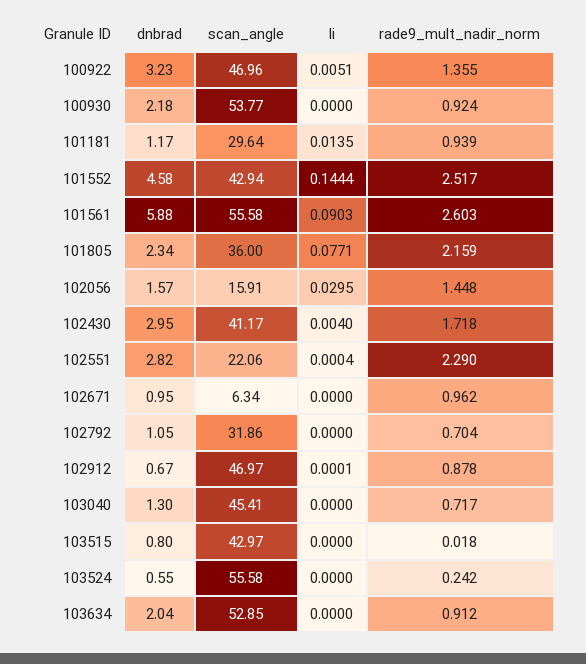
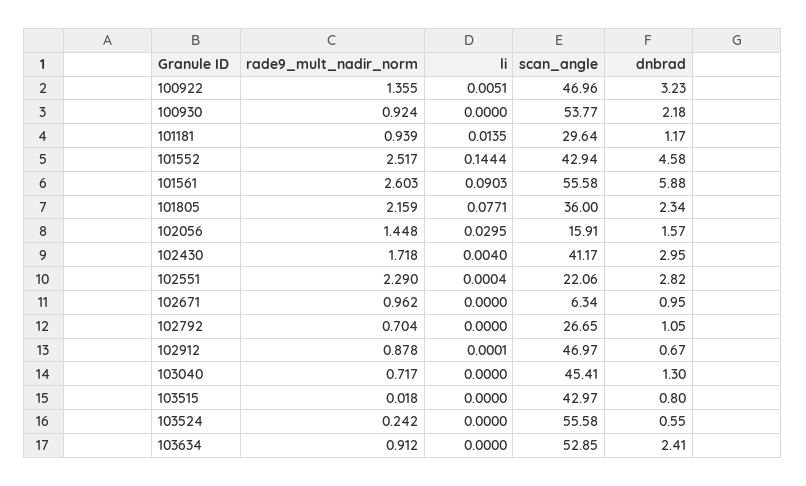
  {
    "dnbrad": {
      "100922": 3.23,
      "100930": 2.18,
      "101181": 1.17,
      "101552": 4.58,
      "101561": 5.88,
      "101805": 2.34,
      "102056": 1.57,
      "102430": 2.95,
      "102551": 2.82,
      "102671": 0.95,
      "102792": 1.05,
      "102912": 0.67,
      "103040": 1.3,
      "103515": 0.8,
      "103524": 0.55,
-     "103634": 2.04
+     "103634": 2.41
    },
    "scan_angle": {
      "100922": 46.96,
      "100930": 53.77,
      "101181": 29.64,
      "101552": 42.94,
      "101561": 55.58,
      "101805": 36,
      "102056": 15.91,
      "102430": 41.17,
      "102551": 22.06,
      "102671": 6.34,
-     "102792": 31.86,
+     "102792": 26.65,
      "102912": 46.97,
      "103040": 45.41,
      "103515": 42.97,
      "103524": 55.58,
      "103634": 52.85
    },
    "li": {
      "100922": 0.0051,
      "100930": 0,
      "101181": 0.0135,
      "101552": 0.1444,
      "101561": 0.0903,
      "101805": 0.0771,
      "102056": 0.0295,
      "102430": 0.004,
      "102551": 0.0004,
      "102671": 0,
      "102792": 0,
      "102912": 0.0001,
      "103040": 0,
      "103515": 0,
      "103524": 0,
      "103634": 0
    },
    "rade9_mult_nadir_norm": {
      "100922": 1.355,
      "100930": 0.924,
      "101181": 0.939,
      "101552": 2.517,
      "101561": 2.603,
      "101805": 2.159,
      "102056": 1.448,
      "102430": 1.718,
      "102551": 2.29,
      "102671": 0.962,
      "102792": 0.704,
      "102912": 0.878,
      "103040": 0.717,
      "103515": 0.018,
      "103524": 0.242,
      "103634": 0.912
    }
  }

